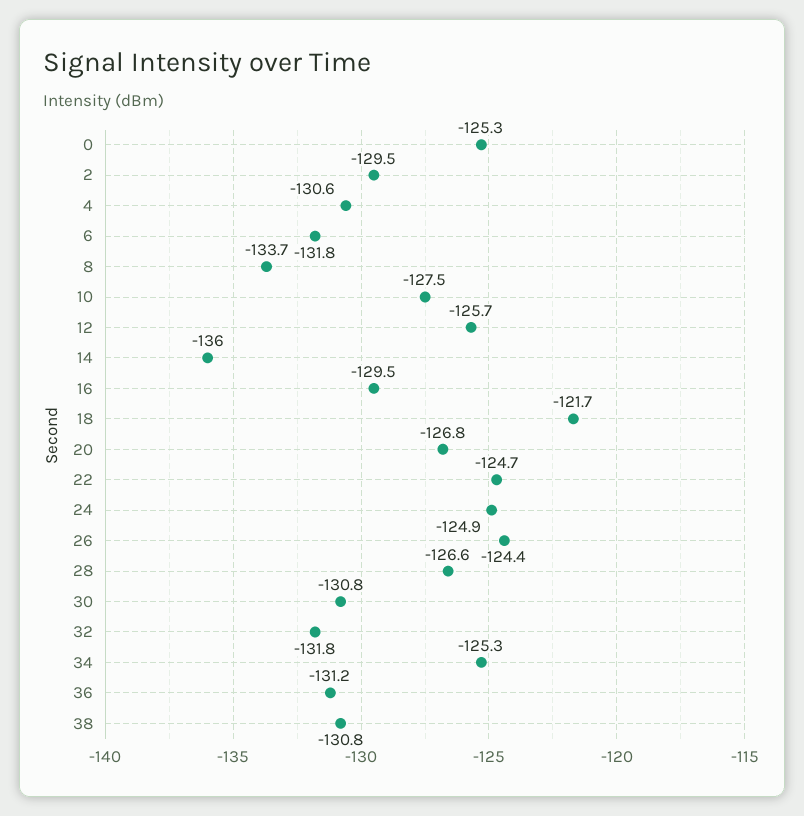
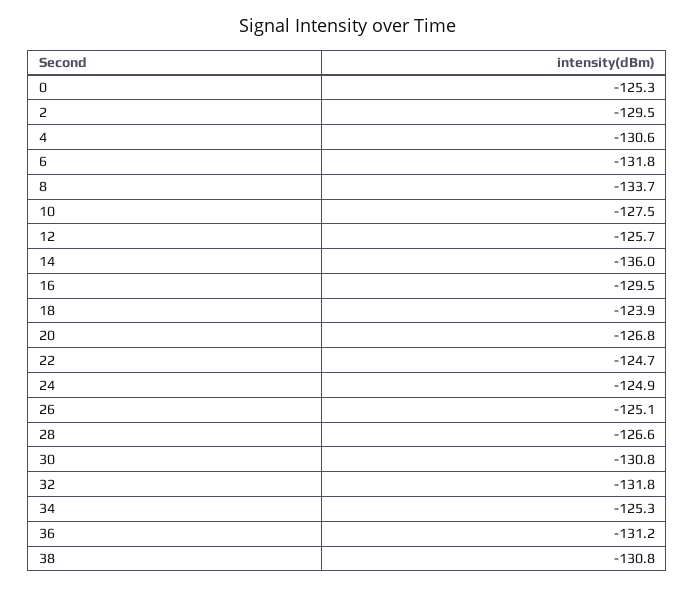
  {
    "0": -125.3,
    "2": -129.5,
    "4": -130.6,
    "6": -131.8,
    "8": -133.7,
    "10": -127.5,
    "12": -125.7,
    "14": -136,
    "16": -129.5,
-   "18": -121.7,
+   "18": -123.9,
    "20": -126.8,
    "22": -124.7,
    "24": -124.9,
-   "26": -124.4,
+   "26": -125.1,
    "28": -126.6,
    "30": -130.8,
    "32": -131.8,
    "34": -125.3,
    "36": -131.2,
    "38": -130.8
  }

